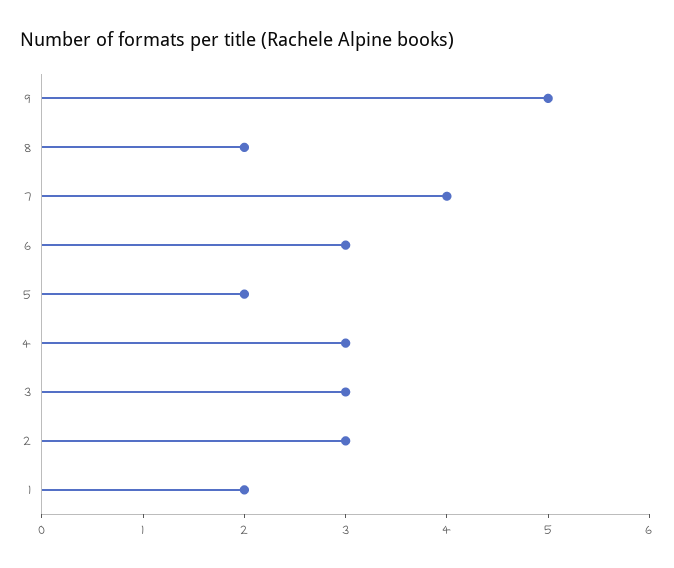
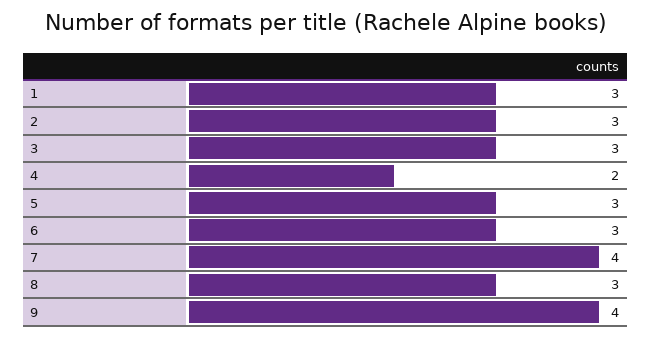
  {
-   "9": 5,
+   "9": 4,
-   "8": 2,
+   "8": 3,
    "7": 4,
    "6": 3,
-   "5": 2,
+   "5": 3,
-   "4": 3,
+   "4": 2,
    "3": 3,
    "2": 3,
-   "1": 2
+   "1": 3
  }

